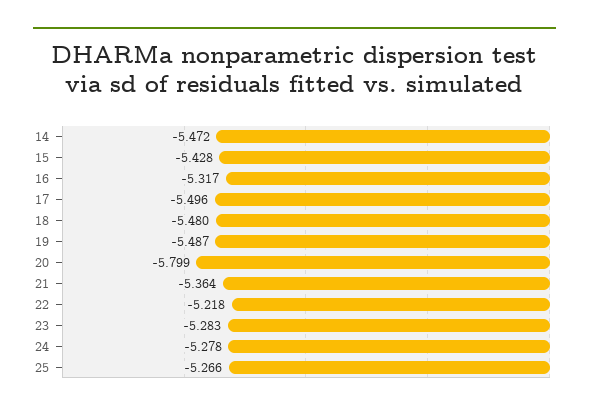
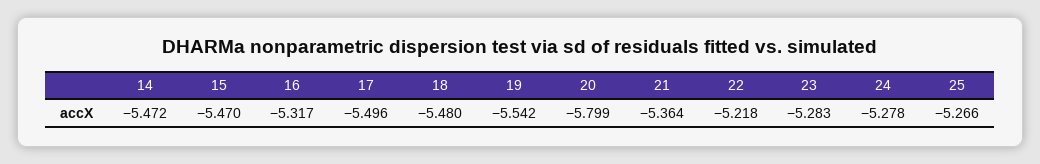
  {
    "14": -5.472,
-   "15": -5.428,
+   "15": -5.47,
    "16": -5.317,
    "17": -5.496,
    "18": -5.48,
-   "19": -5.487,
+   "19": -5.542,
    "20": -5.799,
    "21": -5.364,
    "22": -5.218,
    "23": -5.283,
    "24": -5.278,
    "25": -5.266
  }

